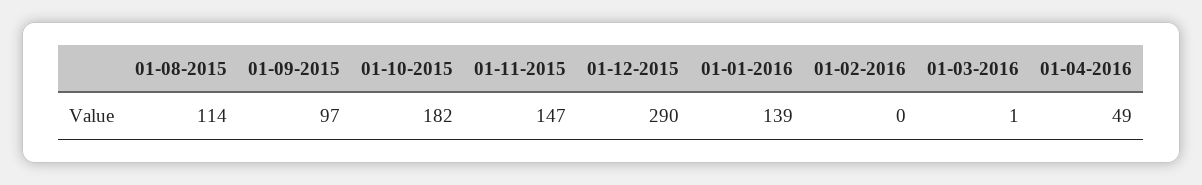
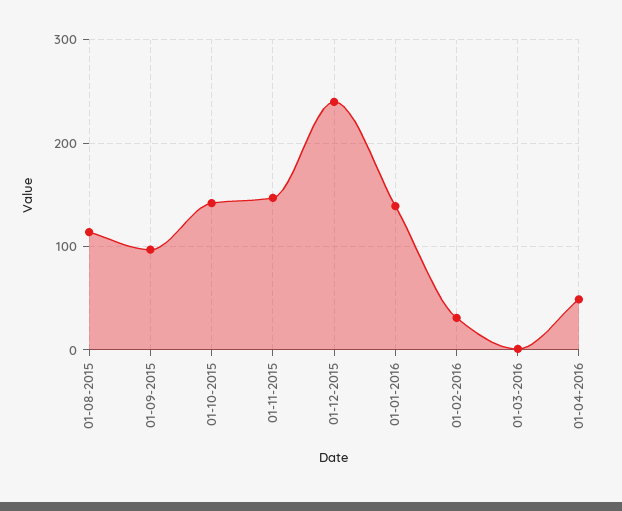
  {
    "01-08-2015": 114,
    "01-09-2015": 97,
-   "01-10-2015": 182,
+   "01-10-2015": 140,
    "01-11-2015": 147,
-   "01-12-2015": 290,
+   "01-12-2015": 240,
    "01-01-2016": 139,
-   "01-02-2016": 0,
+   "01-02-2016": 30,
    "01-03-2016": 1,
    "01-04-2016": 49
  }

